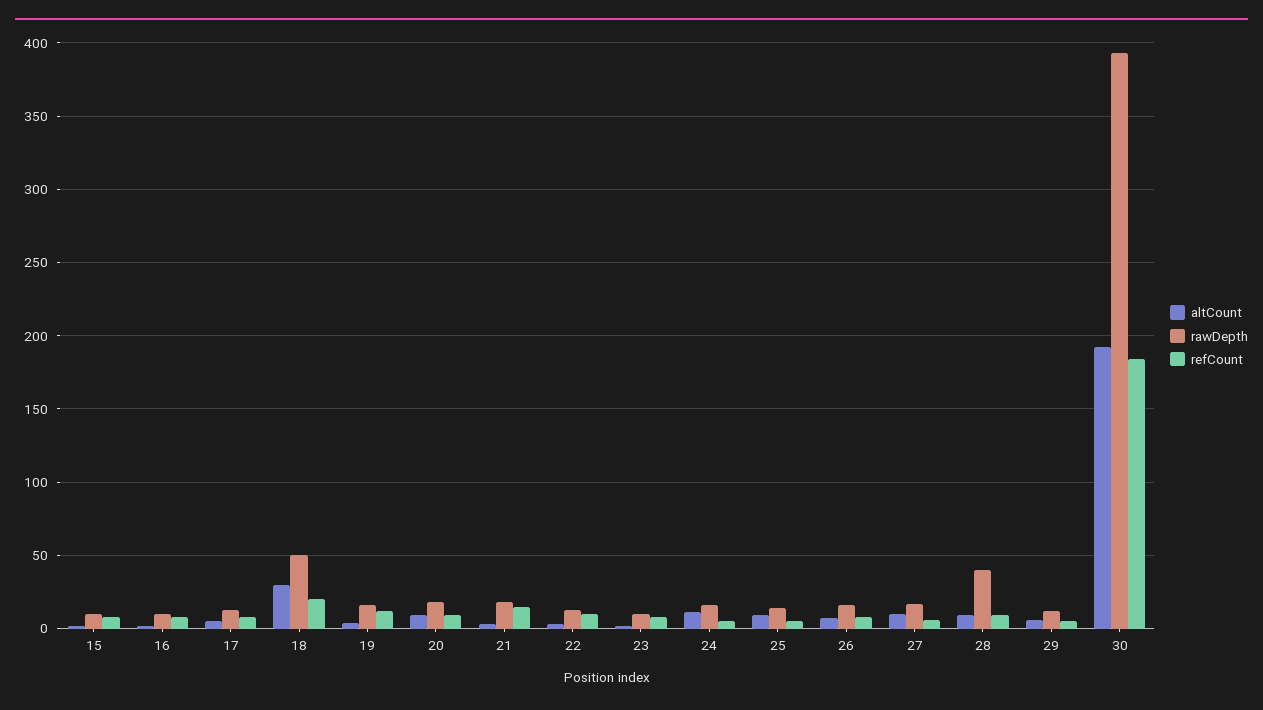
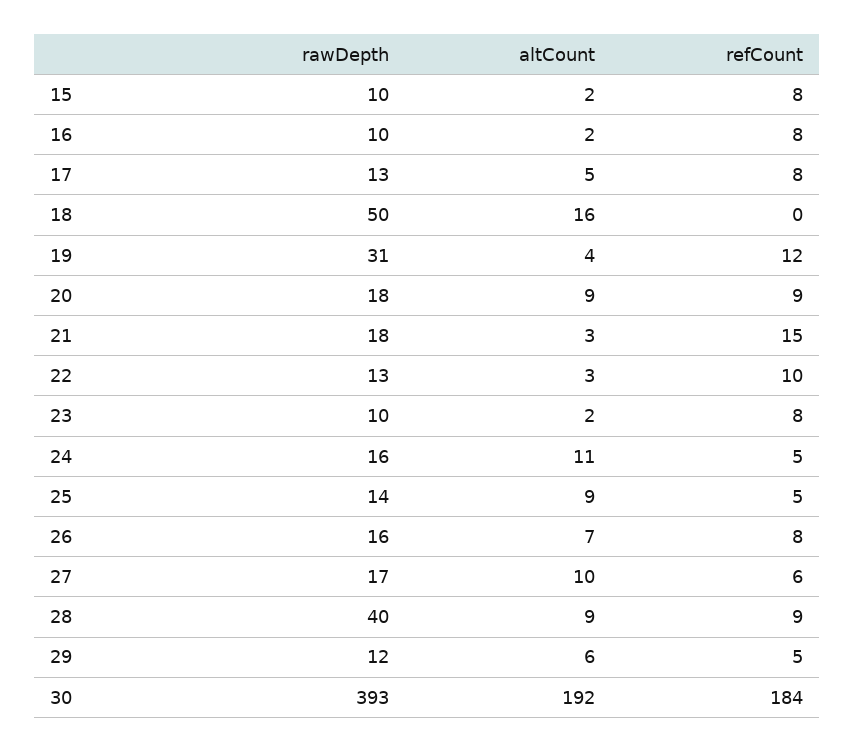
  {
    "altCount": {
      "15": 2,
      "16": 2,
      "17": 5,
-     "18": 30,
+     "18": 16,
      "19": 4,
      "20": 9,
      "21": 3,
      "22": 3,
      "23": 2,
      "24": 11,
      "25": 9,
      "26": 7,
      "27": 10,
      "28": 9,
      "29": 6,
      "30": 192
    },
    "rawDepth": {
      "15": 10,
      "16": 10,
      "17": 13,
      "18": 50,
-     "19": 15,
+     "19": 31,
      "20": 18,
      "21": 18,
      "22": 13,
      "23": 10,
      "24": 16,
      "25": 14,
      "26": 16,
      "27": 17,
      "28": 40,
      "29": 12,
      "30": 393
    },
    "refCount": {
      "15": 8,
      "16": 8,
      "17": 8,
-     "18": 20,
+     "18": 0,
      "19": 12,
      "20": 9,
      "21": 15,
      "22": 10,
      "23": 8,
      "24": 5,
      "25": 5,
      "26": 8,
      "27": 6,
      "28": 9,
      "29": 5,
      "30": 184
    }
  }

